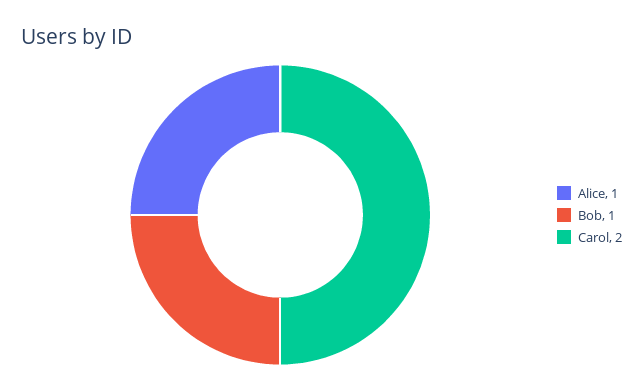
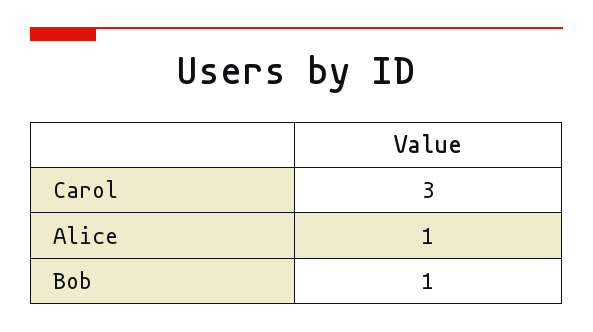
  {
    "Alice": 1,
    "Bob": 1,
-   "Carol": 2
+   "Carol": 3
  }

